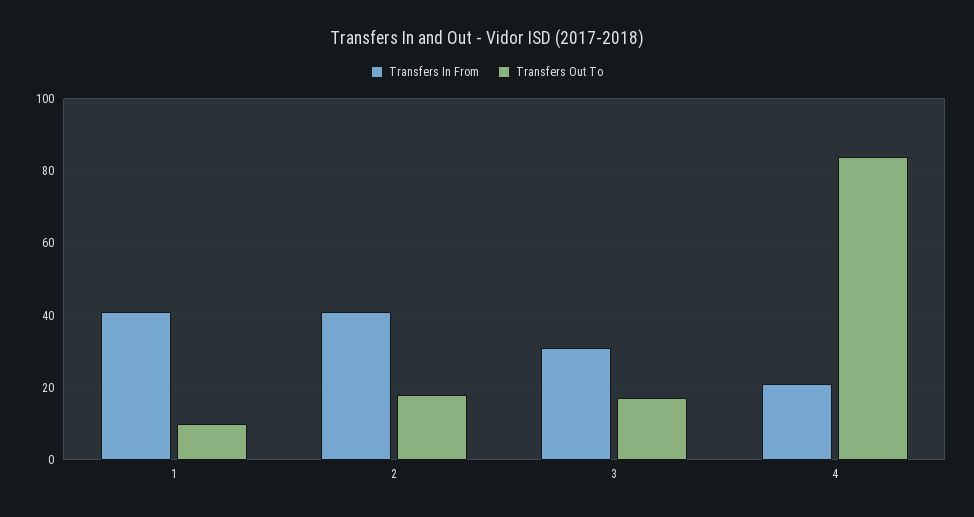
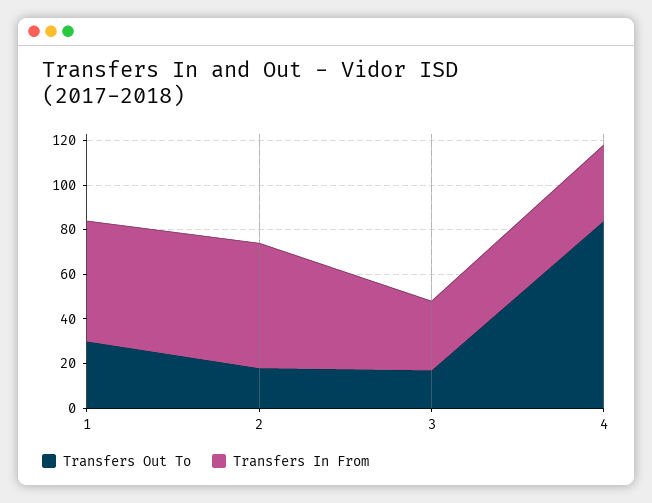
  {
    "Transfers In From": {
-     "1": 40,
+     "1": 55,
-     "2": 40,
+     "2": 55,
      "3": 30,
-     "4": 20
+     "4": 35
    },
    "Transfers Out To": {
-     "1": 10,
+     "1": 30,
      "2": 20,
      "3": 15,
      "4": 85
    }
  }

